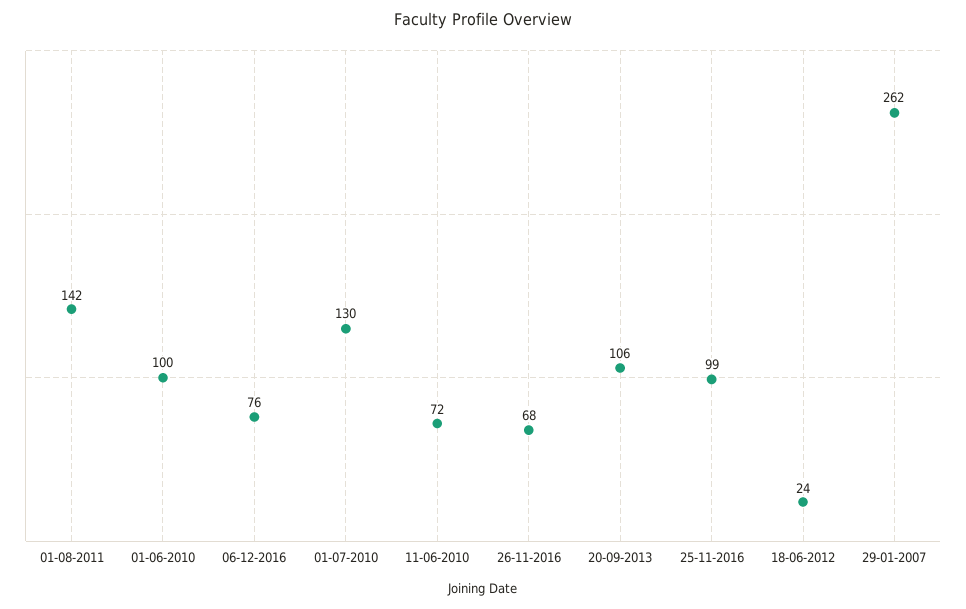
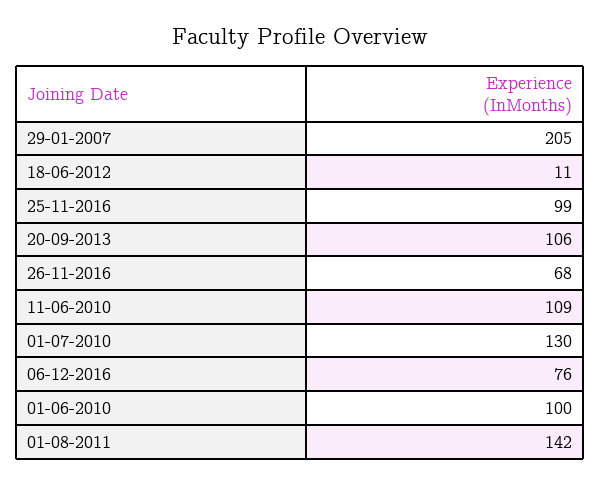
  {
    "01-08-2011": 142,
    "01-06-2010": 100,
    "06-12-2016": 76,
    "01-07-2010": 130,
-   "11-06-2010": 72,
+   "11-06-2010": 109,
    "26-11-2016": 68,
    "20-09-2013": 106,
    "25-11-2016": 99,
-   "18-06-2012": 24,
+   "18-06-2012": 11,
-   "29-01-2007": 262
+   "29-01-2007": 205
  }

